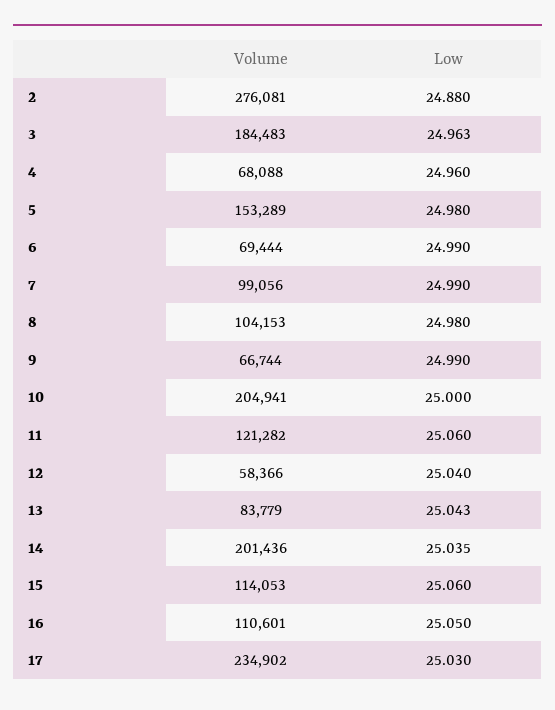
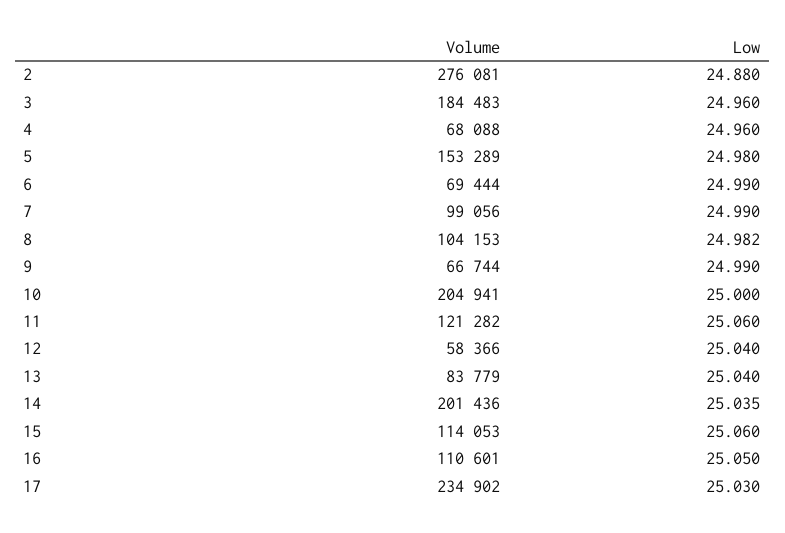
  {
    "Volume": {
      "2": 276081,
      "3": 184483,
      "4": 68088,
      "5": 153289,
      "6": 69444,
      "7": 99056,
      "8": 104153,
      "9": 66744,
      "10": 204941,
      "11": 121282,
      "12": 58366,
      "13": 83779,
      "14": 201436,
      "15": 114053,
      "16": 110601,
      "17": 234902
    },
    "Low": {
      "2": 24.88,
-     "3": 24.963,
+     "3": 24.96,
      "4": 24.96,
      "5": 24.98,
      "6": 24.99,
      "7": 24.99,
-     "8": 24.98,
+     "8": 24.982,
      "9": 24.99,
      "10": 25,
      "11": 25.06,
      "12": 25.04,
-     "13": 25.043,
+     "13": 25.04,
      "14": 25.035,
      "15": 25.06,
      "16": 25.05,
      "17": 25.03
    }
  }

